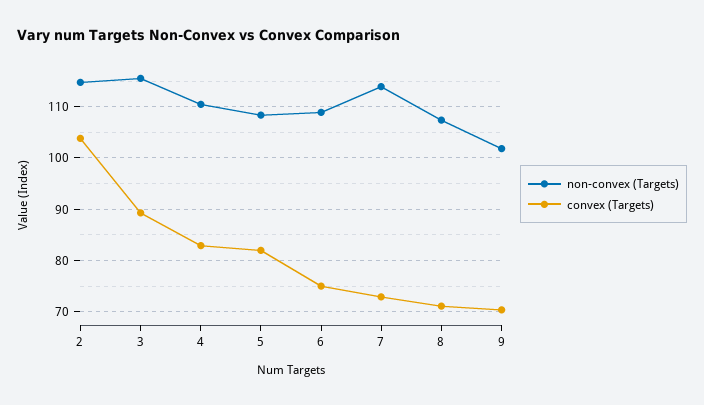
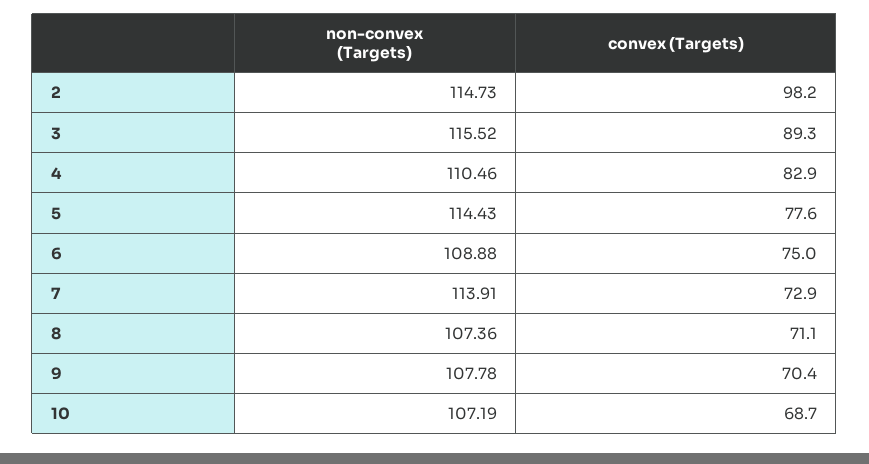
  {
    "non-convex (Targets)": {
      "2": 114.73,
      "3": 115.52,
      "4": 110.46,
-     "5": 108,
+     "5": 114.43,
      "6": 108.88,
      "7": 113.91,
      "8": 107.36,
-     "9": 102
+     "9": 107.78,
+     "10": 107.19
    },
    "convex (Targets)": {
-     "2": 104,
+     "2": 98.2,
      "3": 89.3,
      "4": 82.9,
-     "5": 82,
+     "5": 77.6,
      "6": 75,
      "7": 72.9,
      "8": 71.1,
-     "9": 70.4
+     "9": 70.4,
+     "10": 68.7
    }
  }

